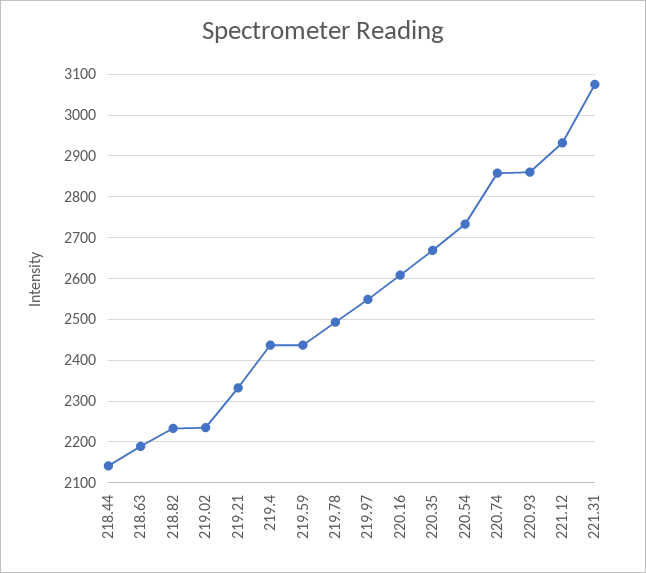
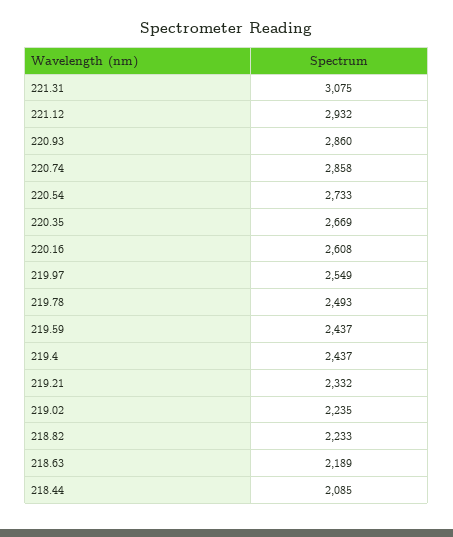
  {
-   "218.44": 2140,
+   "218.44": 2085,
    "218.63": 2189,
    "218.82": 2233,
    "219.02": 2235,
    "219.21": 2332,
    "219.4": 2437,
    "219.59": 2437,
    "219.78": 2493,
    "219.97": 2549,
    "220.16": 2608,
    "220.35": 2669,
    "220.54": 2733,
    "220.74": 2858,
    "220.93": 2860,
    "221.12": 2932,
    "221.31": 3075
  }

